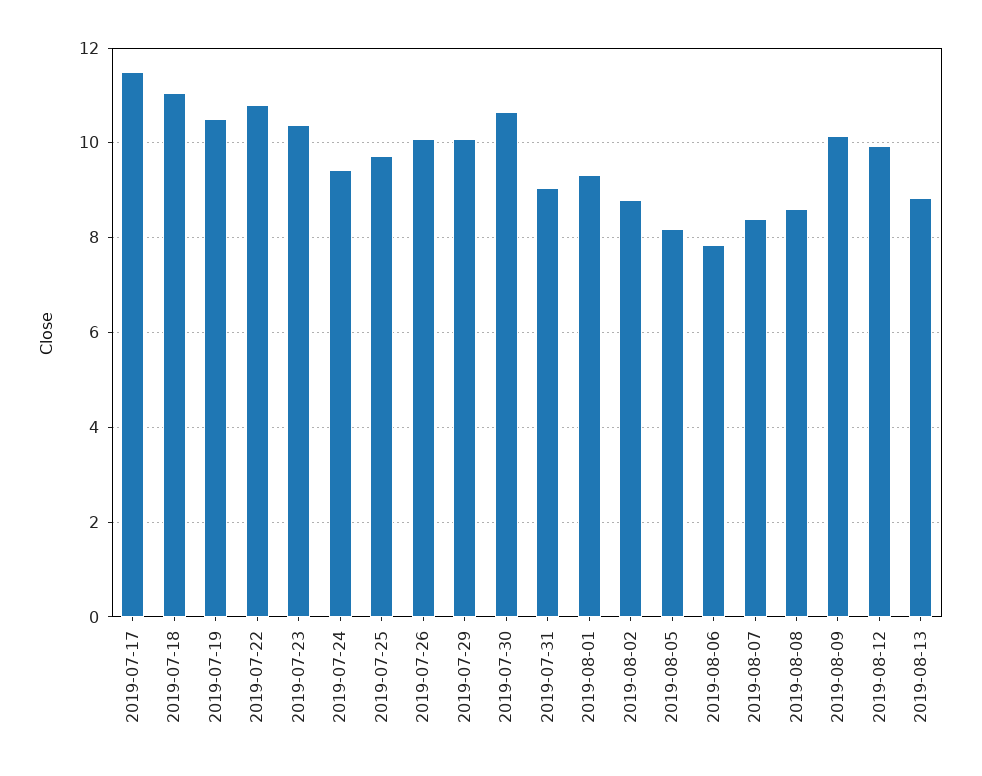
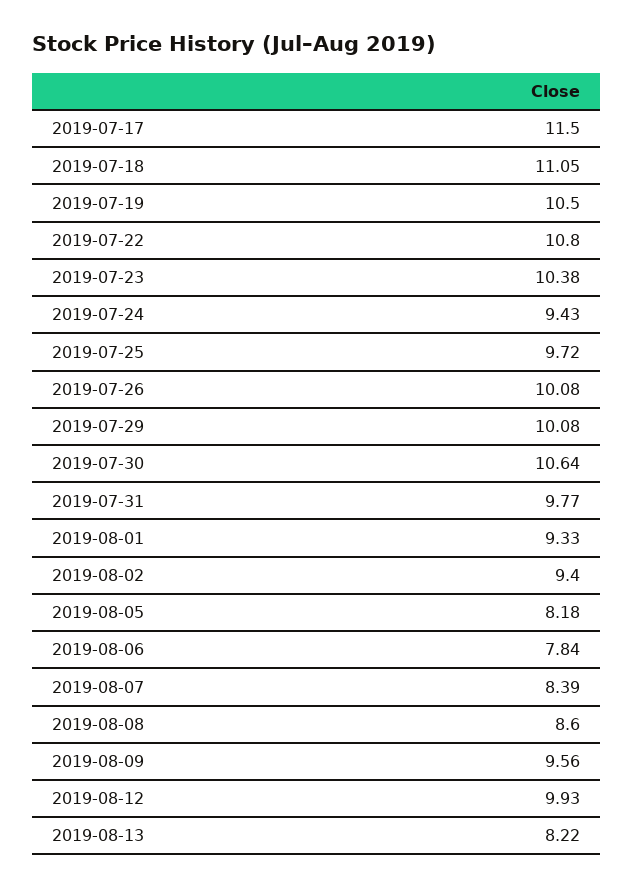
  {
    "2019-07-17": 11.5,
    "2019-07-18": 11.05,
    "2019-07-19": 10.5,
    "2019-07-22": 10.8,
    "2019-07-23": 10.38,
    "2019-07-24": 9.43,
    "2019-07-25": 9.72,
    "2019-07-26": 10.08,
    "2019-07-29": 10.08,
    "2019-07-30": 10.64,
-   "2019-07-31": 9,
+   "2019-07-31": 9.77,
    "2019-08-01": 9.33,
-   "2019-08-02": 8.8,
+   "2019-08-02": 9.4,
    "2019-08-05": 8.18,
    "2019-08-06": 7.84,
    "2019-08-07": 8.39,
    "2019-08-08": 8.6,
-   "2019-08-09": 10.2,
+   "2019-08-09": 9.56,
    "2019-08-12": 9.93,
-   "2019-08-13": 8.8
+   "2019-08-13": 8.22
  }

